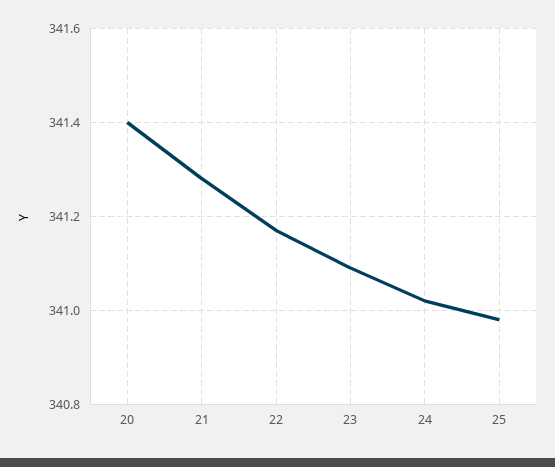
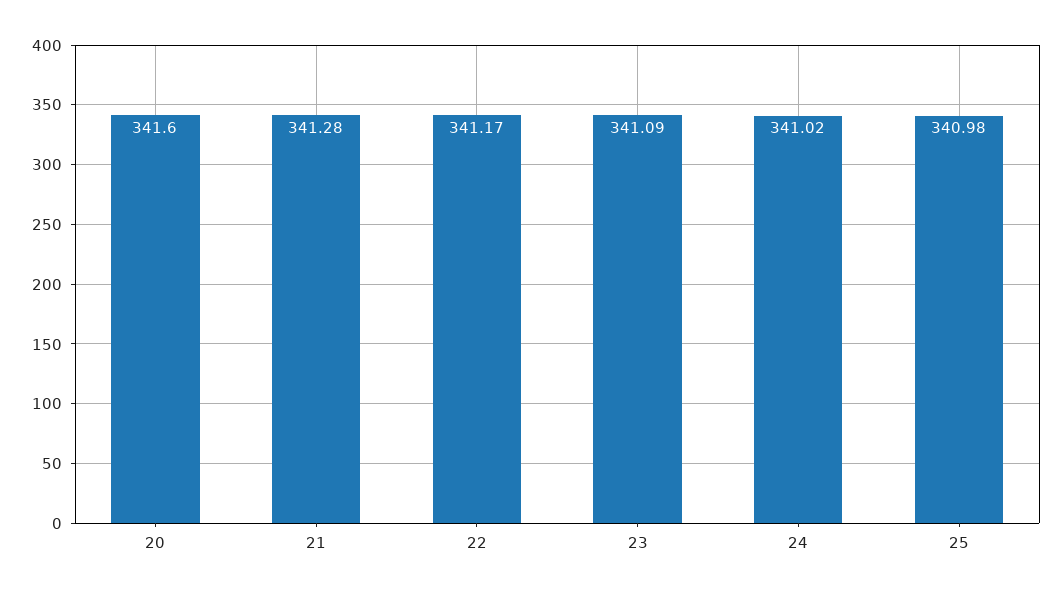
  {
-   "20": 341.4,
+   "20": 341.6,
    "21": 341.28,
    "22": 341.17,
    "23": 341.09,
    "24": 341.02,
    "25": 340.98
  }

